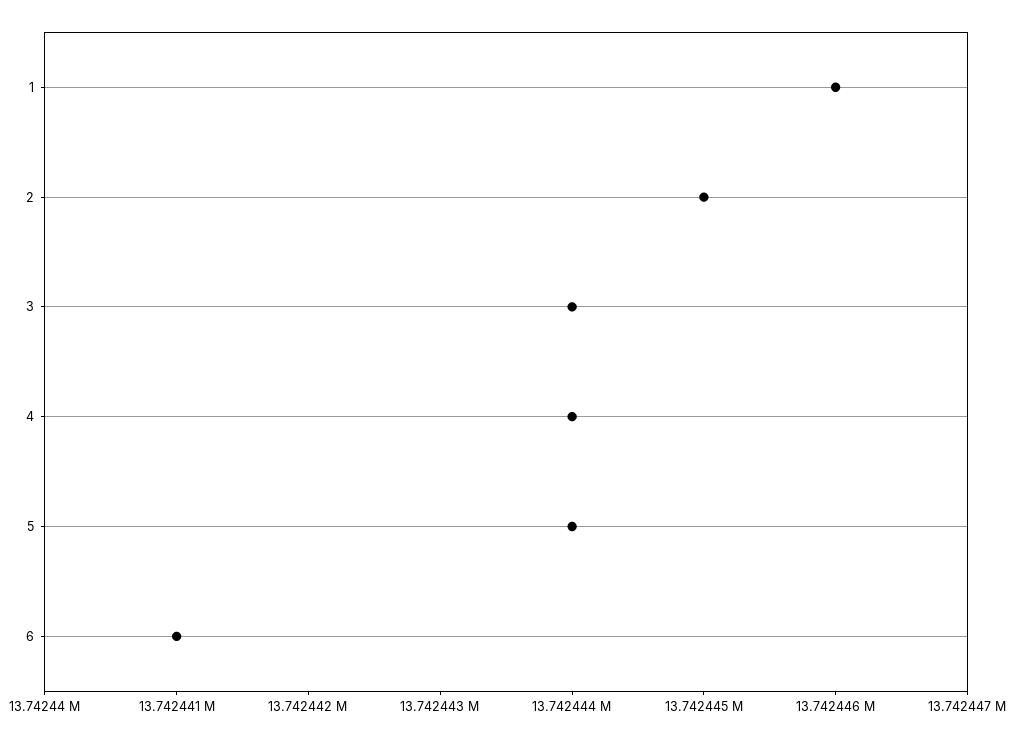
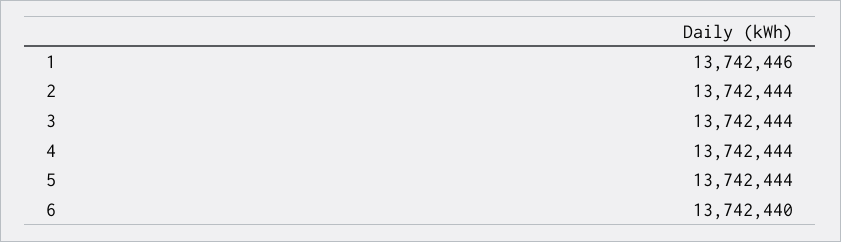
  {
    "1": 13742446,
-   "2": 13742445,
+   "2": 13742444,
    "3": 13742444,
    "4": 13742444,
    "5": 13742444,
-   "6": 13742441
+   "6": 13742440
  }

